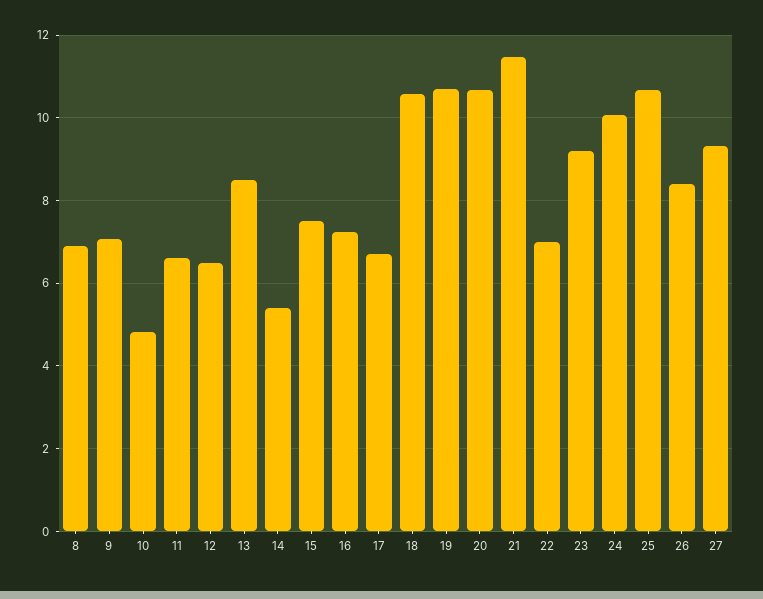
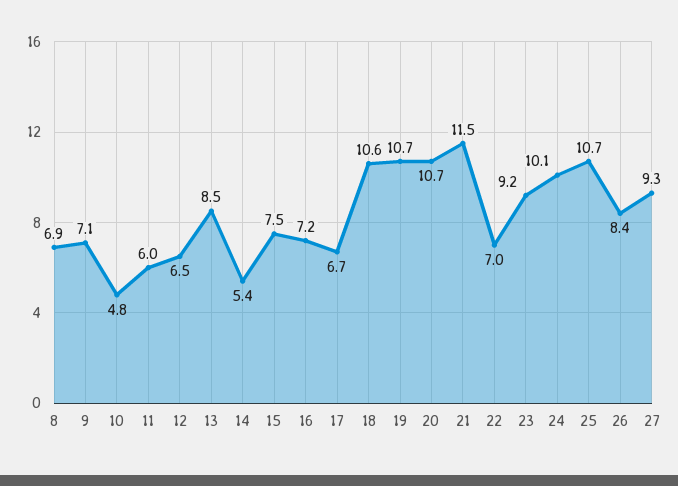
  {
    "8": 6.9,
    "9": 7.1,
    "10": 4.8,
-   "11": 6.6,
+   "11": 6,
    "12": 6.5,
    "13": 8.5,
    "14": 5.4,
    "15": 7.5,
    "16": 7.2,
    "17": 6.7,
    "18": 10.6,
    "19": 10.7,
    "20": 10.7,
    "21": 11.5,
    "22": 7,
    "23": 9.2,
    "24": 10.1,
    "25": 10.7,
    "26": 8.4,
    "27": 9.3
  }

